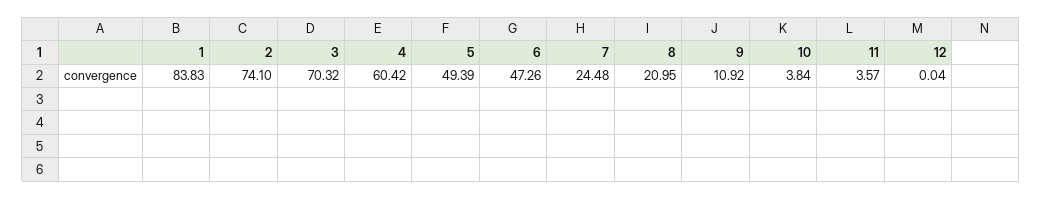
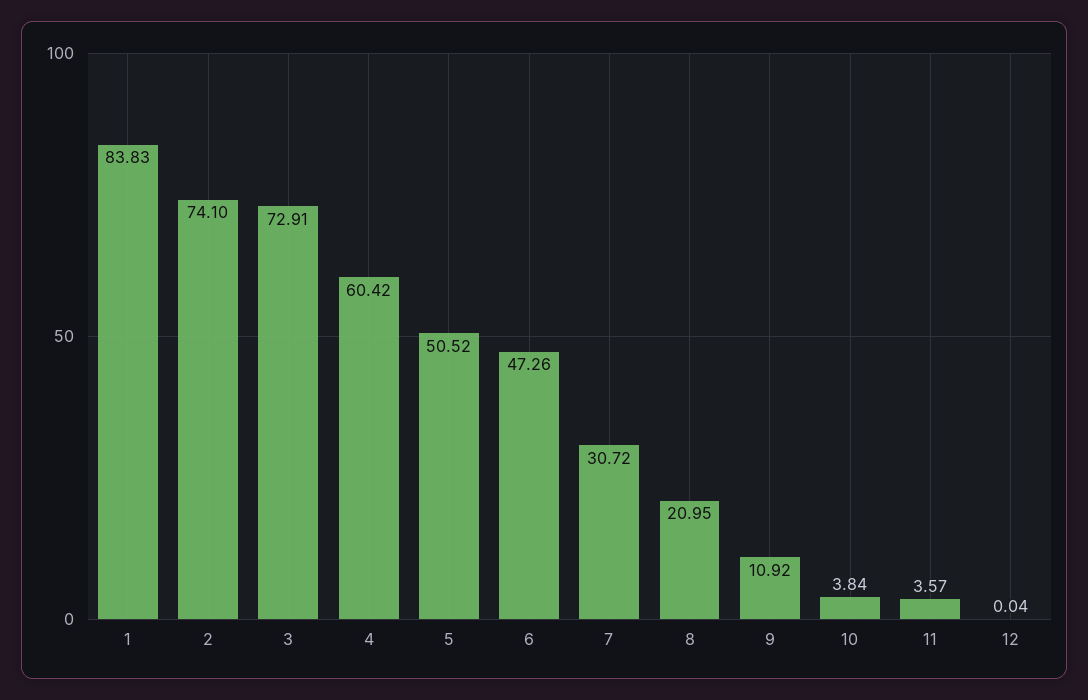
  {
    "1": 83.83,
    "2": 74.1,
-   "3": 70.32,
+   "3": 72.91,
    "4": 60.42,
-   "5": 49.39,
+   "5": 50.52,
    "6": 47.26,
-   "7": 24.48,
+   "7": 30.72,
    "8": 20.95,
    "9": 10.92,
    "10": 3.84,
    "11": 3.57,
    "12": 0.04
  }

